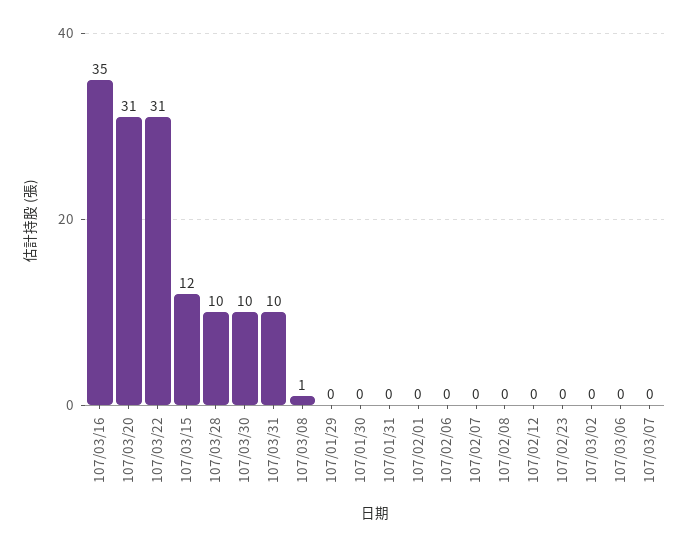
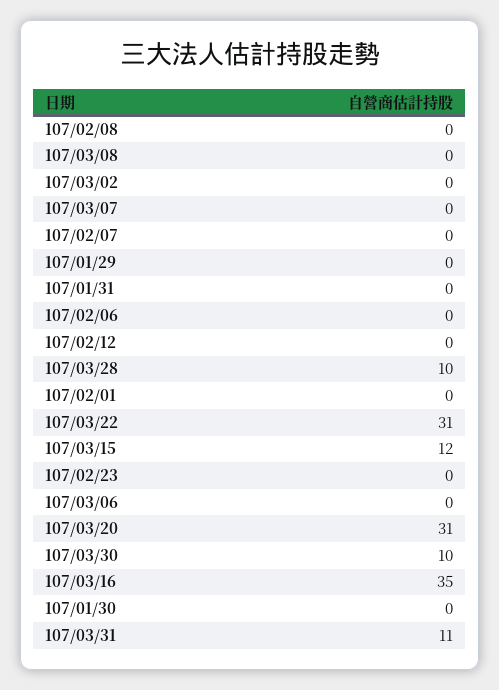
  {
    "107/03/16": 35,
    "107/03/20": 31,
    "107/03/22": 31,
    "107/03/15": 12,
    "107/03/28": 10,
    "107/03/30": 10,
-   "107/03/31": 10,
+   "107/03/31": 11,
-   "107/03/08": 1,
+   "107/03/08": 0,
    "107/01/29": 0,
    "107/01/30": 0,
    "107/01/31": 0,
    "107/02/01": 0,
    "107/02/06": 0,
    "107/02/07": 0,
    "107/02/08": 0,
    "107/02/12": 0,
    "107/02/23": 0,
    "107/03/02": 0,
    "107/03/06": 0,
    "107/03/07": 0
  }

